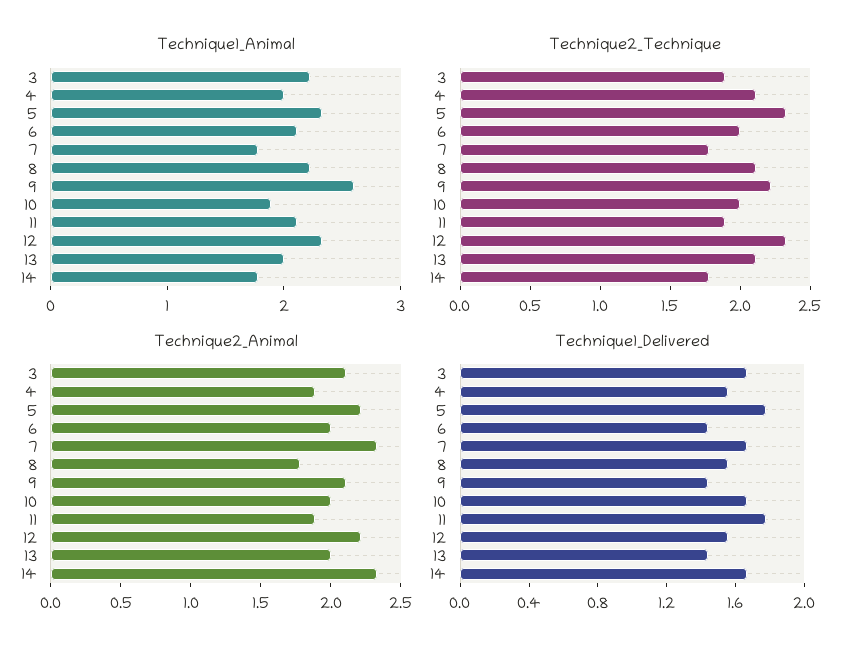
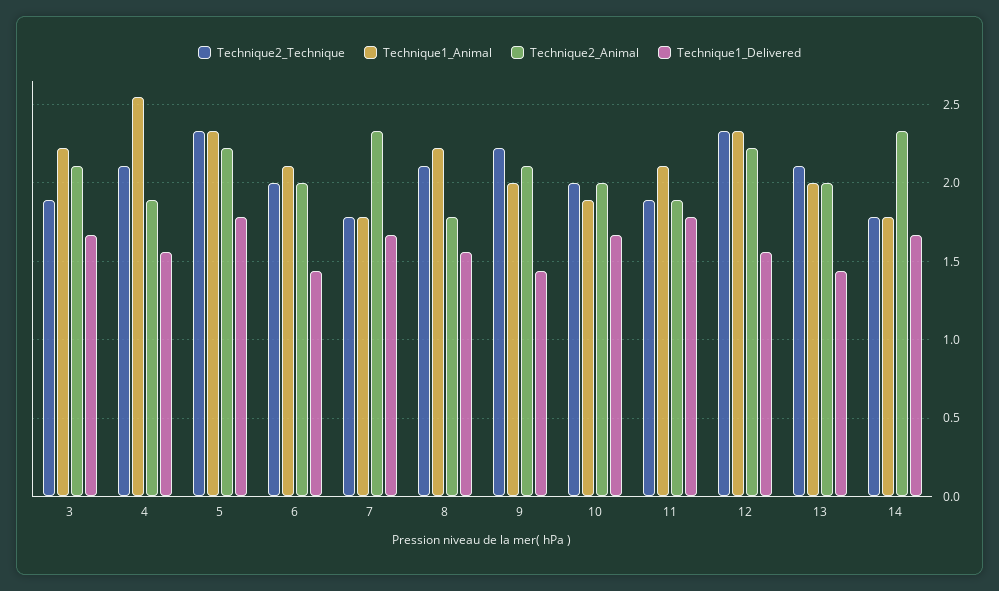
  {
    "Technique1_Animal": {
      "3": 2.2,
-     "4": 2,
+     "4": 2.55,
      "5": 2.35,
      "6": 2.1,
      "7": 1.8,
      "8": 2.2,
-     "9": 2.6,
+     "9": 2,
      "10": 1.9,
      "11": 2.1,
      "12": 2.35,
      "13": 2,
      "14": 1.8
    },
    "Technique2_Technique": {
      "3": 1.9,
      "4": 2.1,
      "5": 2.35,
      "6": 2,
      "7": 1.8,
      "8": 2.1,
      "9": 2.2,
      "10": 2,
      "11": 1.9,
      "12": 2.35,
      "13": 2.1,
      "14": 1.8
    },
    "Technique2_Animal": {
      "3": 2.1,
      "4": 1.9,
      "5": 2.2,
      "6": 2,
      "7": 2.35,
      "8": 1.8,
      "9": 2.1,
      "10": 2,
      "11": 1.9,
      "12": 2.2,
      "13": 2,
      "14": 2.35
    },
    "Technique1_Delivered": {
      "3": 1.65,
      "4": 1.55,
      "5": 1.8,
      "6": 1.45,
      "7": 1.65,
      "8": 1.55,
      "9": 1.45,
      "10": 1.65,
      "11": 1.8,
      "12": 1.55,
      "13": 1.45,
      "14": 1.65
    }
  }

